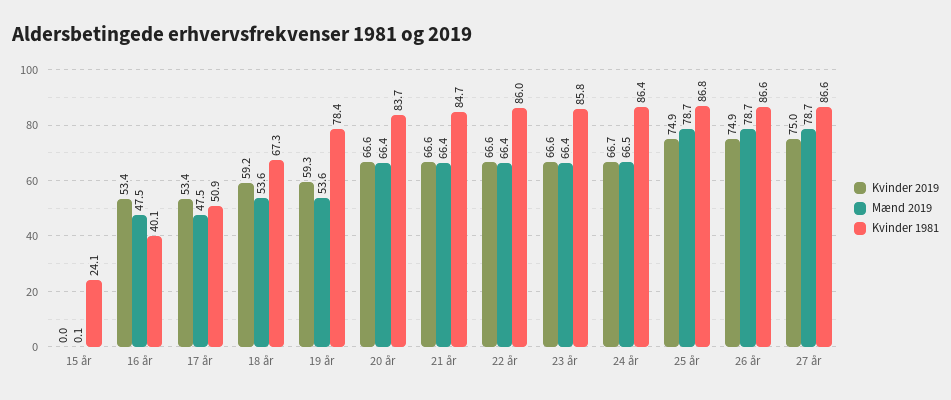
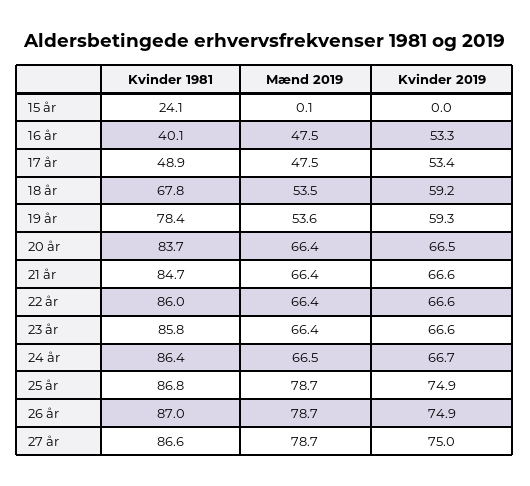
  {
    "Kvinder 2019": {
      "15 år": 0,
-     "16 år": 53.4,
+     "16 år": 53.3,
      "17 år": 53.4,
      "18 år": 59.2,
      "19 år": 59.3,
-     "20 år": 66.6,
+     "20 år": 66.5,
      "21 år": 66.6,
      "22 år": 66.6,
      "23 år": 66.6,
      "24 år": 66.7,
      "25 år": 74.9,
      "26 år": 74.9,
      "27 år": 75
    },
    "Mænd 2019": {
      "15 år": 0.1,
      "16 år": 47.5,
      "17 år": 47.5,
-     "18 år": 53.6,
+     "18 år": 53.5,
      "19 år": 53.6,
      "20 år": 66.4,
      "21 år": 66.4,
      "22 år": 66.4,
      "23 år": 66.4,
      "24 år": 66.5,
      "25 år": 78.7,
      "26 år": 78.7,
      "27 år": 78.7
    },
    "Kvinder 1981": {
      "15 år": 24.1,
      "16 år": 40.1,
-     "17 år": 50.9,
+     "17 år": 48.9,
-     "18 år": 67.3,
+     "18 år": 67.8,
      "19 år": 78.4,
      "20 år": 83.7,
      "21 år": 84.7,
      "22 år": 86,
      "23 år": 85.8,
      "24 år": 86.4,
      "25 år": 86.8,
-     "26 år": 86.6,
+     "26 år": 87,
      "27 år": 86.6
    }
  }

